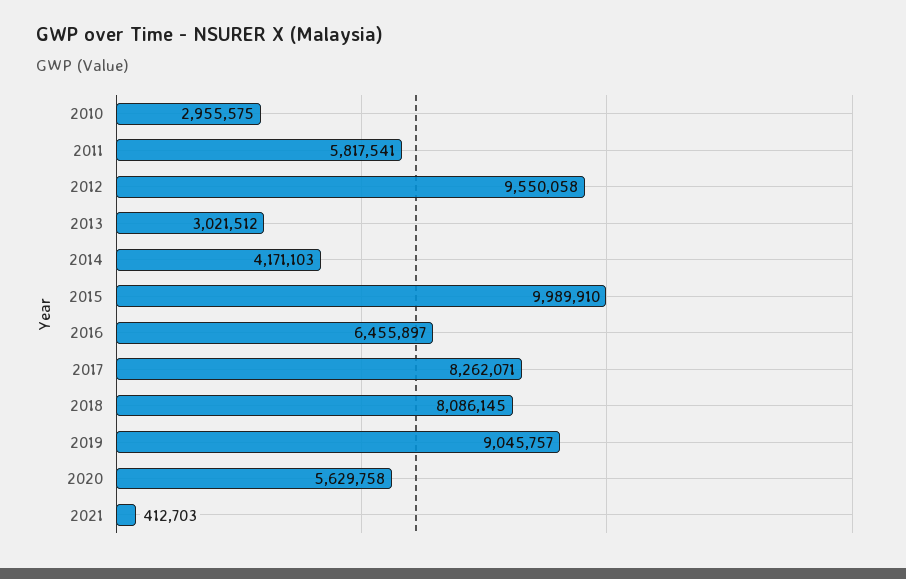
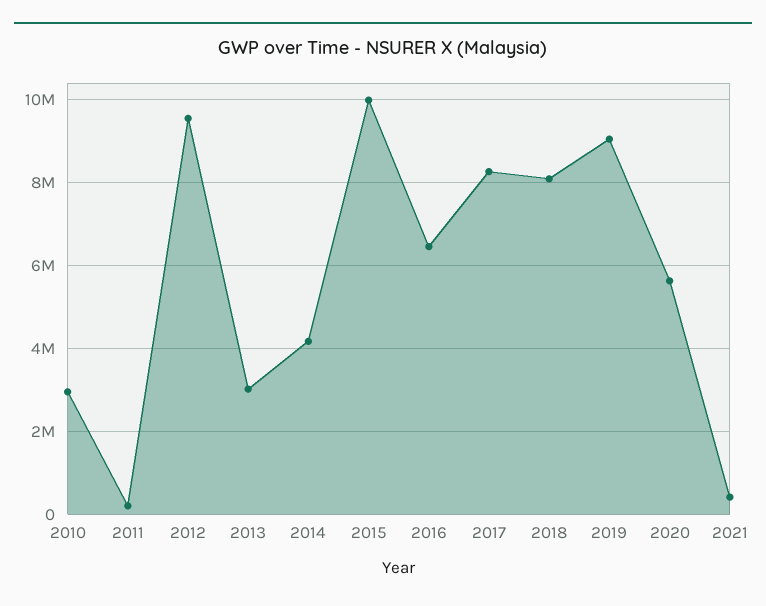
  {
    "2010": 2955575,
-   "2011": 5817541,
+   "2011": 200000,
    "2012": 9550058,
    "2013": 3021512,
    "2014": 4171103,
    "2015": 9989910,
    "2016": 6455897,
    "2017": 8262071,
    "2018": 8086145,
    "2019": 9045757,
    "2020": 5629758,
    "2021": 412703
  }

